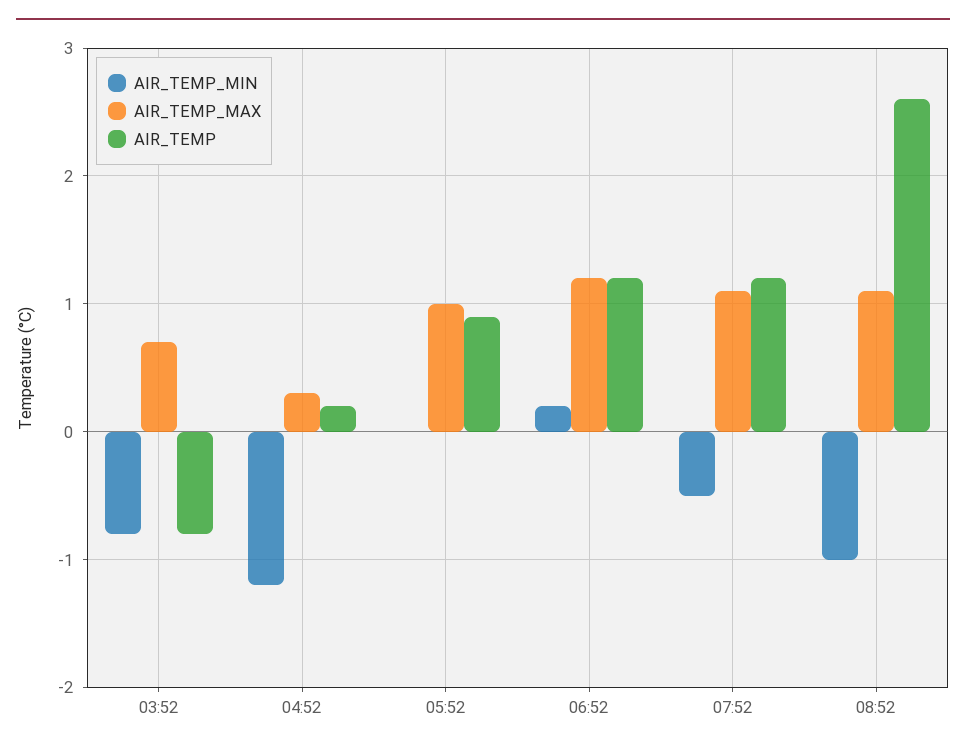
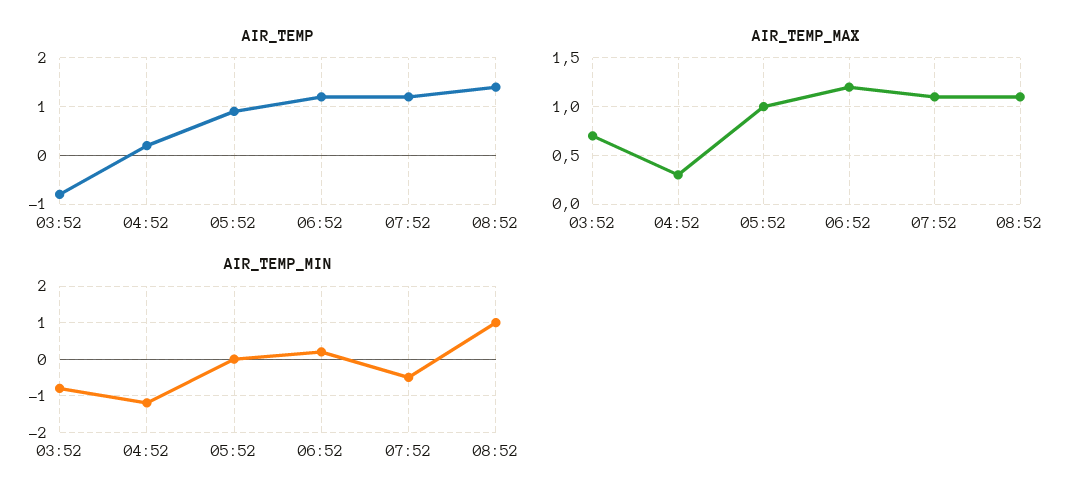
  {
    "AIR_TEMP_MIN": {
      "03:52": -0.8,
      "04:52": -1.2,
      "05:52": 0,
      "06:52": 0.2,
      "07:52": -0.5,
-     "08:52": -1
+     "08:52": 1
    },
    "AIR_TEMP_MAX": {
      "03:52": 0.7,
      "04:52": 0.3,
      "05:52": 1,
      "06:52": 1.2,
      "07:52": 1.1,
      "08:52": 1.1
    },
    "AIR_TEMP": {
      "03:52": -0.8,
      "04:52": 0.2,
      "05:52": 0.9,
      "06:52": 1.2,
      "07:52": 1.2,
-     "08:52": 2.6
+     "08:52": 1.5
    }
  }

